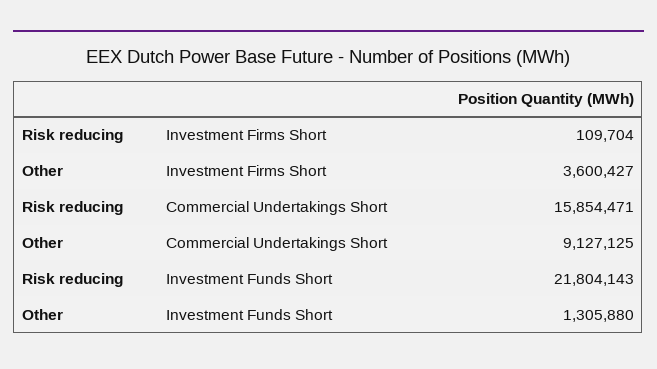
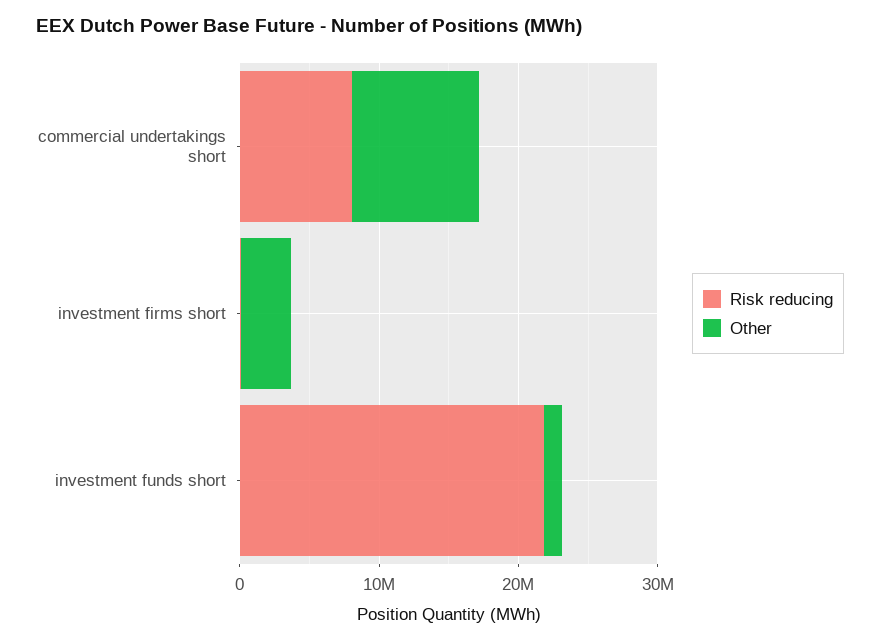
  {
    "Risk reducing": {
      "Investment Firms Short": 109704,
-     "Commercial Undertakings Short": 15854471,
+     "Commercial Undertakings Short": 8000000,
      "Investment Funds Short": 21804143
    },
    "Other": {
      "Investment Firms Short": 3600427,
      "Commercial Undertakings Short": 9127125,
      "Investment Funds Short": 1305880
    }
  }

